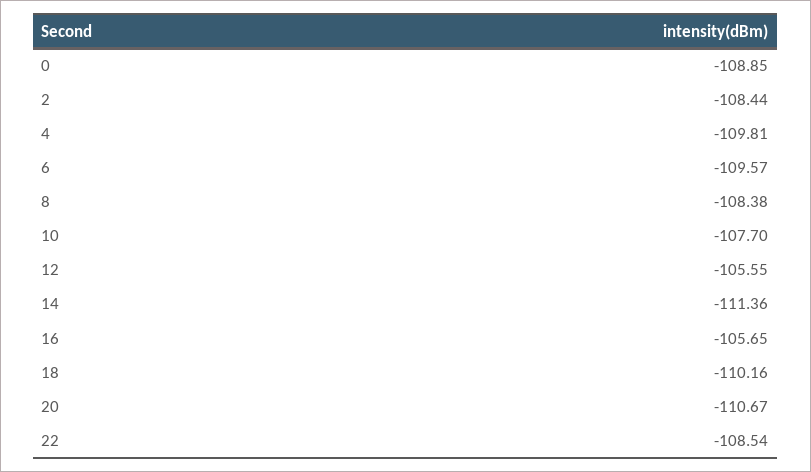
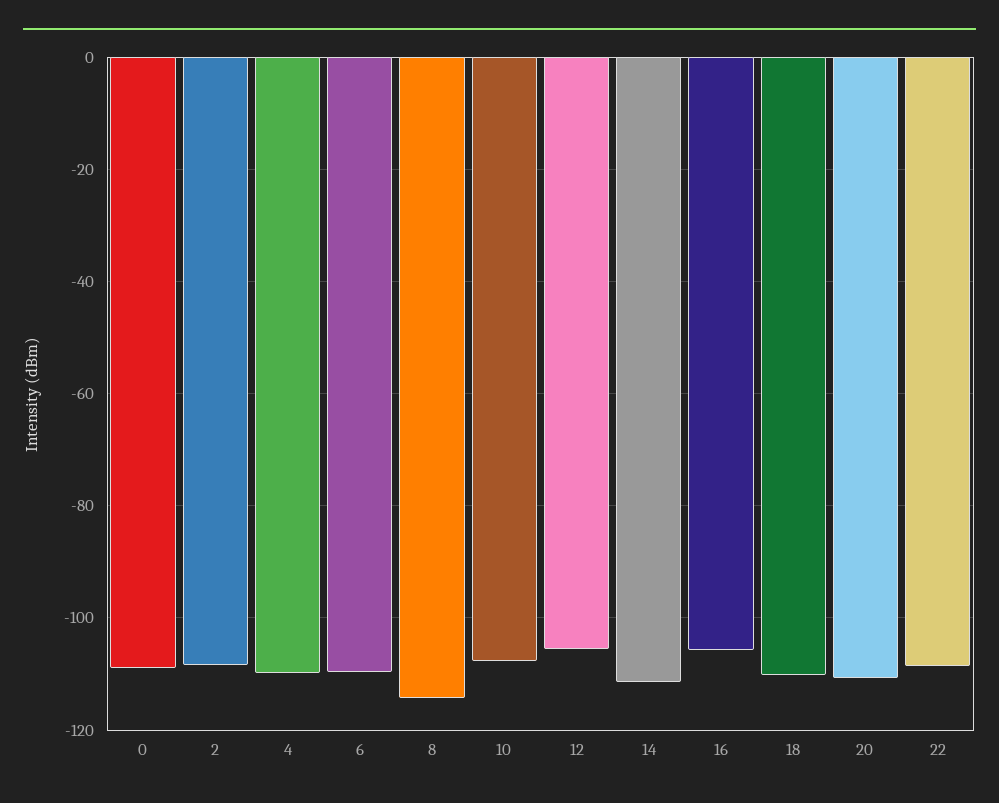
  {
    "0": -108.85,
    "2": -108.44,
    "4": -109.81,
    "6": -109.57,
-   "8": -108.38,
+   "8": -114,
    "10": -107.7,
    "12": -105.55,
    "14": -111.36,
    "16": -105.65,
    "18": -110.16,
    "20": -110.67,
    "22": -108.54
  }

